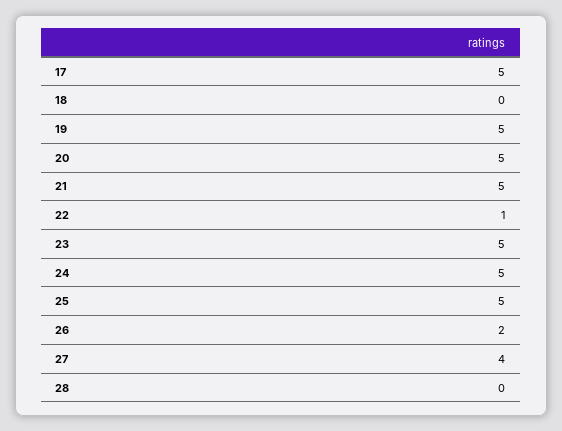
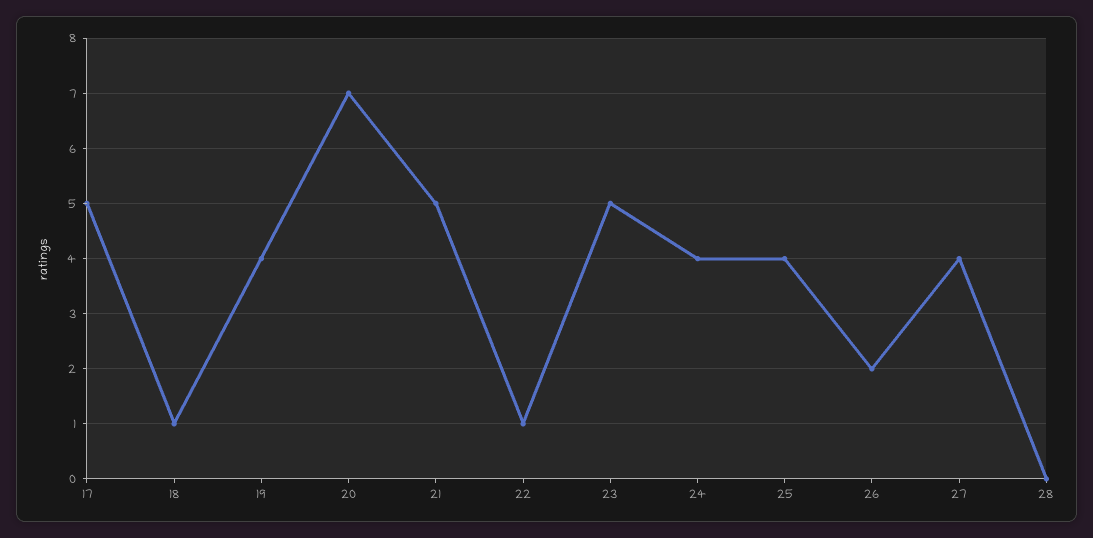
  {
    "17": 5,
-   "18": 0,
+   "18": 1,
-   "19": 5,
+   "19": 4,
-   "20": 5,
+   "20": 7,
    "21": 5,
    "22": 1,
    "23": 5,
-   "24": 5,
+   "24": 4,
-   "25": 5,
+   "25": 4,
    "26": 2,
    "27": 4,
    "28": 0
  }

